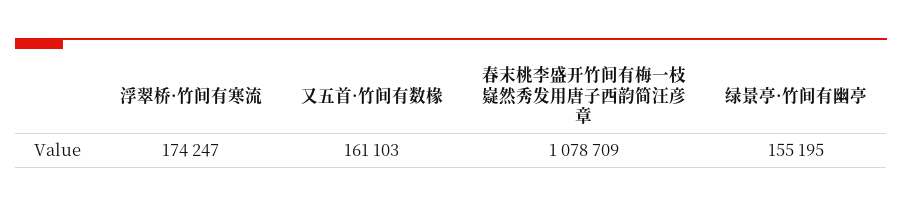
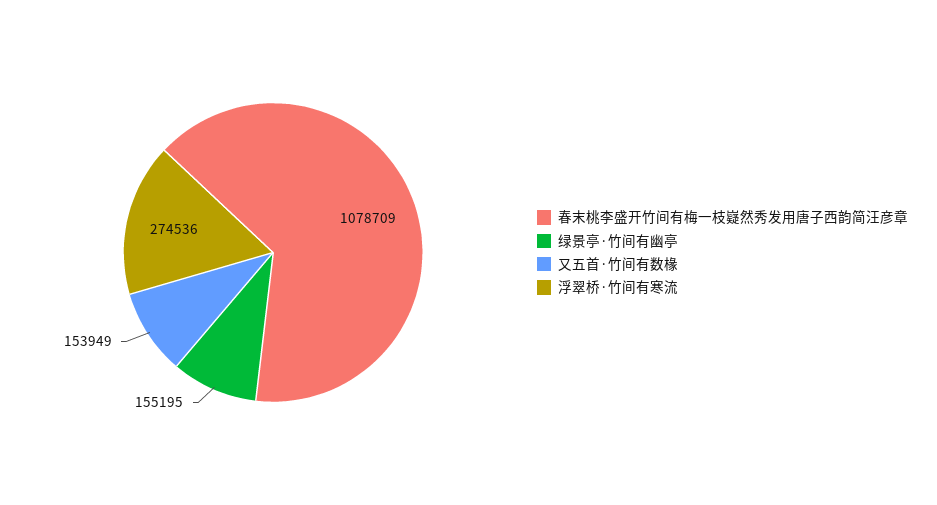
  {
-   "浮翠桥·竹间有寒流": 174247,
+   "浮翠桥·竹间有寒流": 274536,
-   "又五首·竹间有数椽": 161103,
+   "又五首·竹间有数椽": 153949,
    "春末桃李盛开竹间有梅一枝嶷然秀发用唐子西韵简汪彦章": 1078709,
    "绿景亭·竹间有幽亭": 155195
  }

